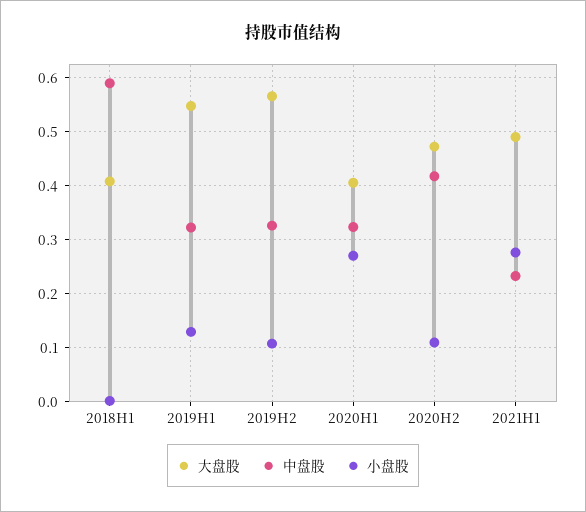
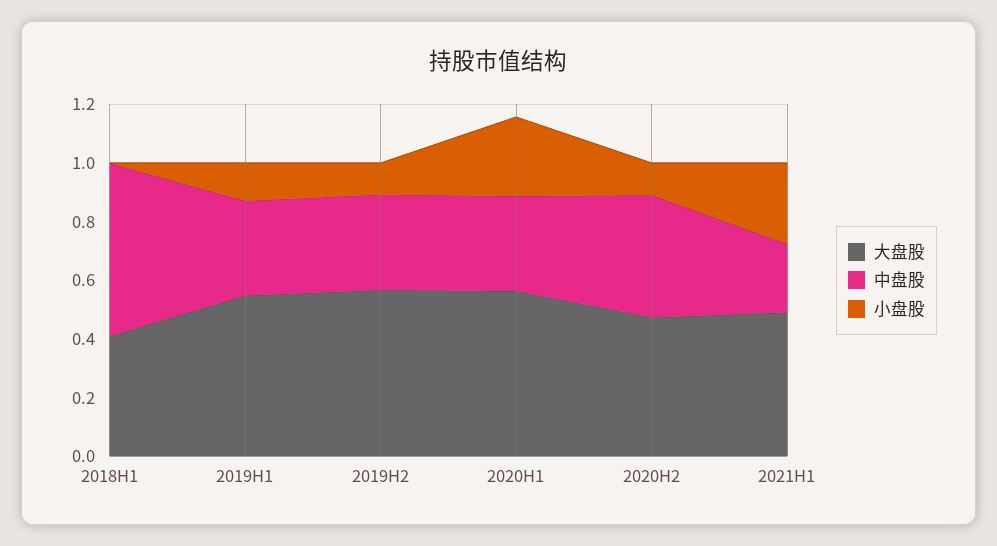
  {
    "大盘股": {
      "2018H1": 0.4,
      "2019H1": 0.54,
      "2019H2": 0.56,
-     "2020H1": 0.4,
+     "2020H1": 0.55,
      "2020H2": 0.48,
      "2021H1": 0.5
    },
    "中盘股": {
      "2018H1": 0.6,
      "2019H1": 0.32,
      "2019H2": 0.32,
      "2020H1": 0.32,
      "2020H2": 0.42,
      "2021H1": 0.24
    },
    "小盘股": {
      "2018H1": 0,
      "2019H1": 0.12,
      "2019H2": 0.1,
      "2020H1": 0.28,
      "2020H2": 0.1,
      "2021H1": 0.28
    }
  }

